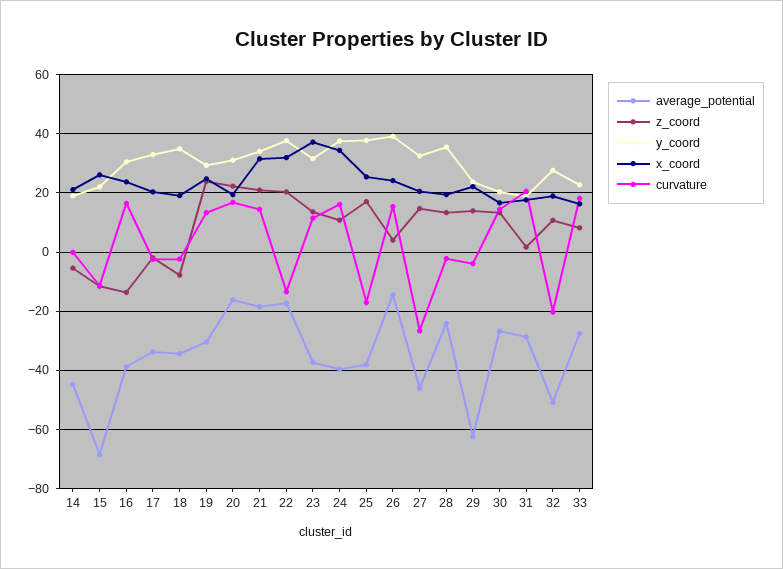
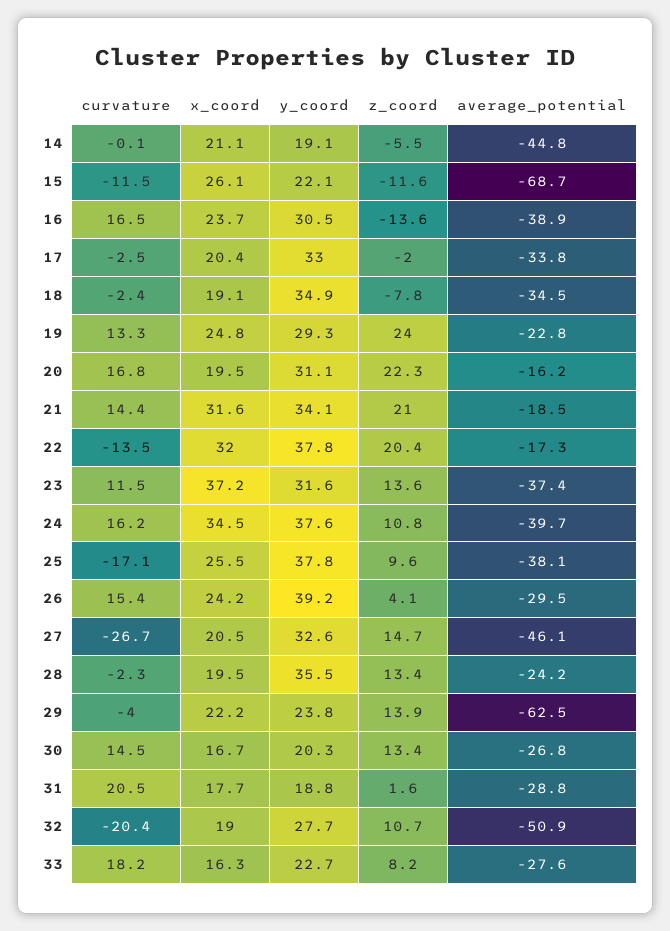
  {
    "average_potential": {
      "14": -44.8,
      "15": -68.7,
      "16": -38.9,
      "17": -33.8,
      "18": -34.5,
-     "19": -30,
+     "19": -22.8,
      "20": -16.2,
      "21": -18.5,
      "22": -17.3,
      "23": -37.4,
      "24": -39.7,
      "25": -38.1,
-     "26": -15,
+     "26": -29.5,
      "27": -46.1,
      "28": -24.2,
      "29": -62.5,
      "30": -26.8,
      "31": -28.8,
      "32": -50.9,
      "33": -27.6
    },
    "z_coord": {
      "14": -5.5,
      "15": -11.6,
      "16": -13.6,
      "17": -2,
      "18": -7.8,
      "19": 24,
      "20": 22.3,
      "21": 21,
      "22": 20.4,
      "23": 13.6,
      "24": 10.8,
-     "25": 17.5,
+     "25": 9.6,
      "26": 4.1,
      "27": 14.7,
      "28": 13.4,
      "29": 13.9,
      "30": 13.4,
      "31": 1.6,
      "32": 10.7,
      "33": 8.2
    },
    "y_coord": {
      "14": 19.1,
      "15": 22.1,
      "16": 30.5,
      "17": 33,
      "18": 34.9,
      "19": 29.3,
      "20": 31.1,
      "21": 34.1,
      "22": 37.8,
      "23": 31.6,
      "24": 37.6,
      "25": 37.8,
      "26": 39.2,
      "27": 32.6,
      "28": 35.5,
      "29": 23.8,
      "30": 20.3,
      "31": 18.8,
      "32": 27.7,
      "33": 22.7
    },
    "x_coord": {
      "14": 21.1,
      "15": 26.1,
      "16": 23.7,
      "17": 20.4,
      "18": 19.1,
      "19": 24.8,
      "20": 19.5,
      "21": 31.6,
      "22": 32,
      "23": 37.2,
      "24": 34.5,
      "25": 25.5,
      "26": 24.2,
      "27": 20.5,
      "28": 19.5,
      "29": 22.2,
      "30": 16.7,
      "31": 17.7,
      "32": 19,
      "33": 16.3
    },
    "curvature": {
      "14": -0.1,
      "15": -11.5,
      "16": 16.5,
      "17": -2.5,
      "18": -2.4,
      "19": 13.3,
      "20": 16.8,
      "21": 14.4,
      "22": -13.5,
      "23": 11.5,
      "24": 16.2,
      "25": -17.1,
      "26": 15.4,
      "27": -26.7,
      "28": -2.3,
      "29": -4,
      "30": 14.5,
      "31": 20.5,
      "32": -20.4,
      "33": 18.2
    }
  }

